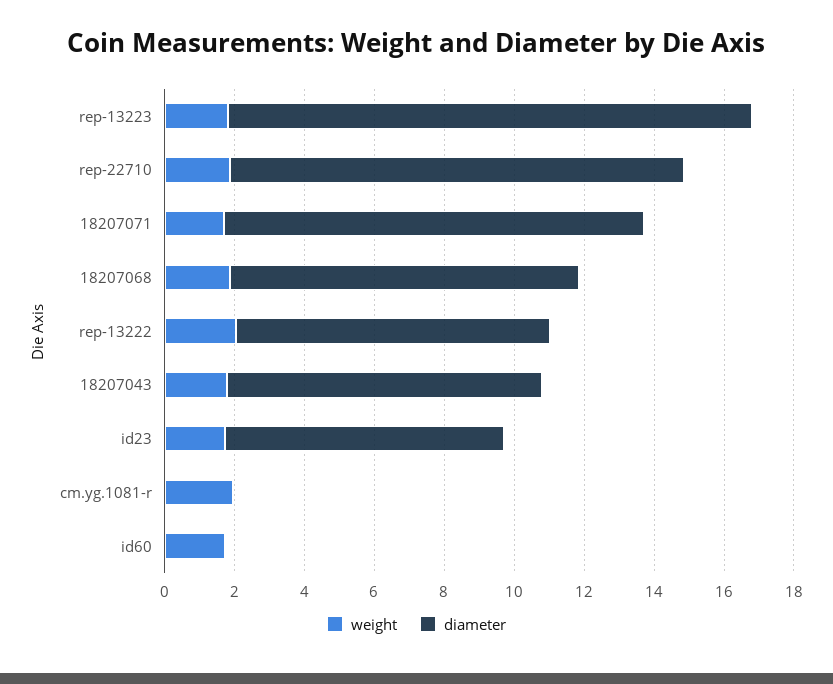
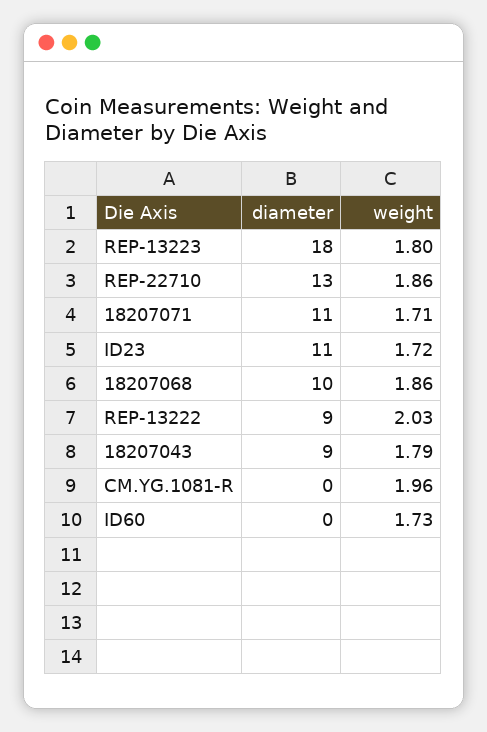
  {
    "weight": {
      "rep-13223": 1.8,
      "rep-22710": 1.86,
      "18207071": 1.71,
      "18207068": 1.86,
      "rep-13222": 2.03,
      "18207043": 1.79,
      "id23": 1.72,
      "cm.yg.1081-r": 1.96,
      "id60": 1.73
    },
    "diameter": {
-     "rep-13223": 15,
+     "rep-13223": 18,
      "rep-22710": 13,
-     "18207071": 12,
+     "18207071": 11,
      "18207068": 10,
      "rep-13222": 9,
      "18207043": 9,
-     "id23": 8,
+     "id23": 11,
      "cm.yg.1081-r": 0,
      "id60": 0
    }
  }

